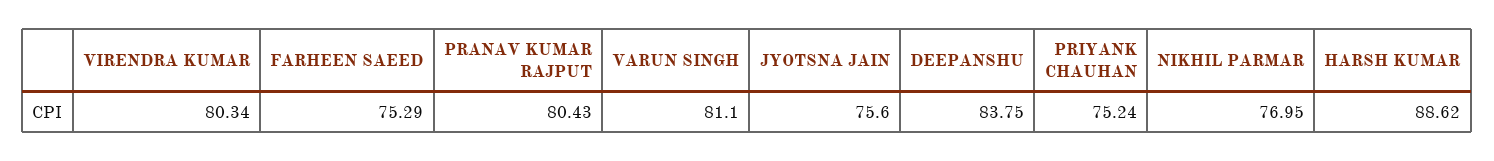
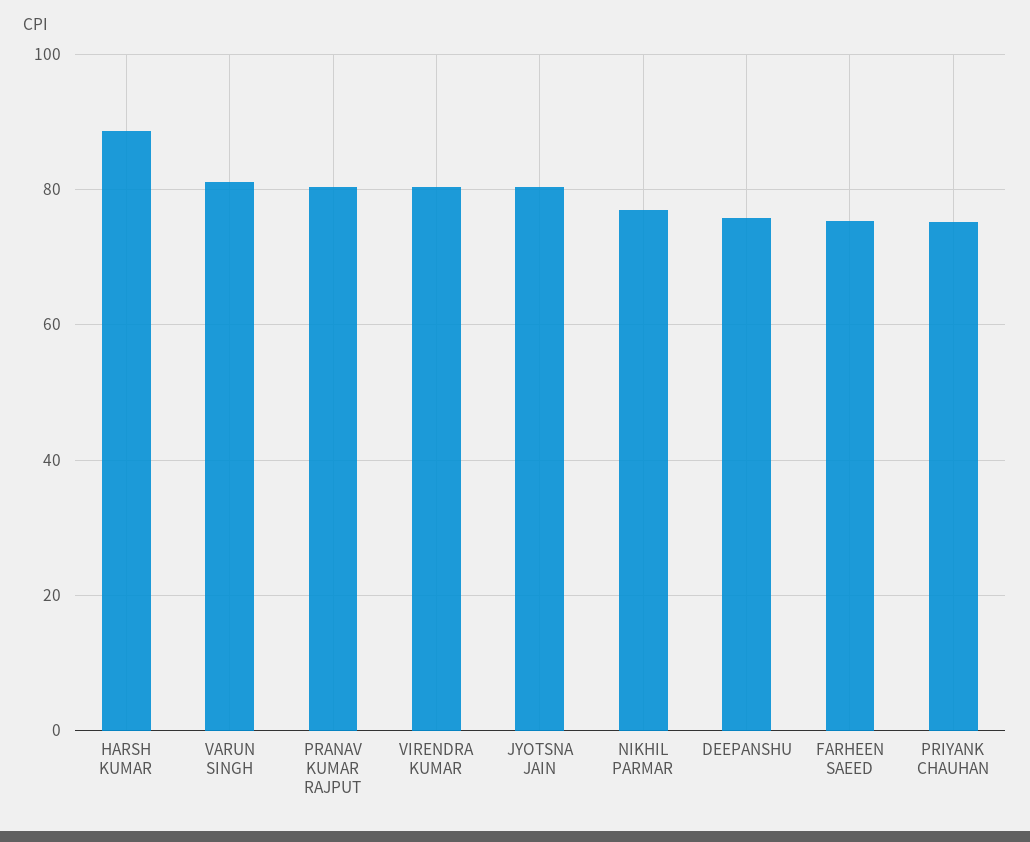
  {
    "VIRENDRA KUMAR": 80.34,
    "FARHEEN SAEED": 75.29,
    "PRANAV KUMAR RAJPUT": 80.43,
    "VARUN SINGH": 81.1,
-   "JYOTSNA JAIN": 75.6,
+   "JYOTSNA JAIN": 80,
-   "DEEPANSHU": 83.75,
+   "DEEPANSHU": 76,
    "PRIYANK CHAUHAN": 75.24,
    "NIKHIL PARMAR": 76.95,
    "HARSH KUMAR": 88.62
  }

